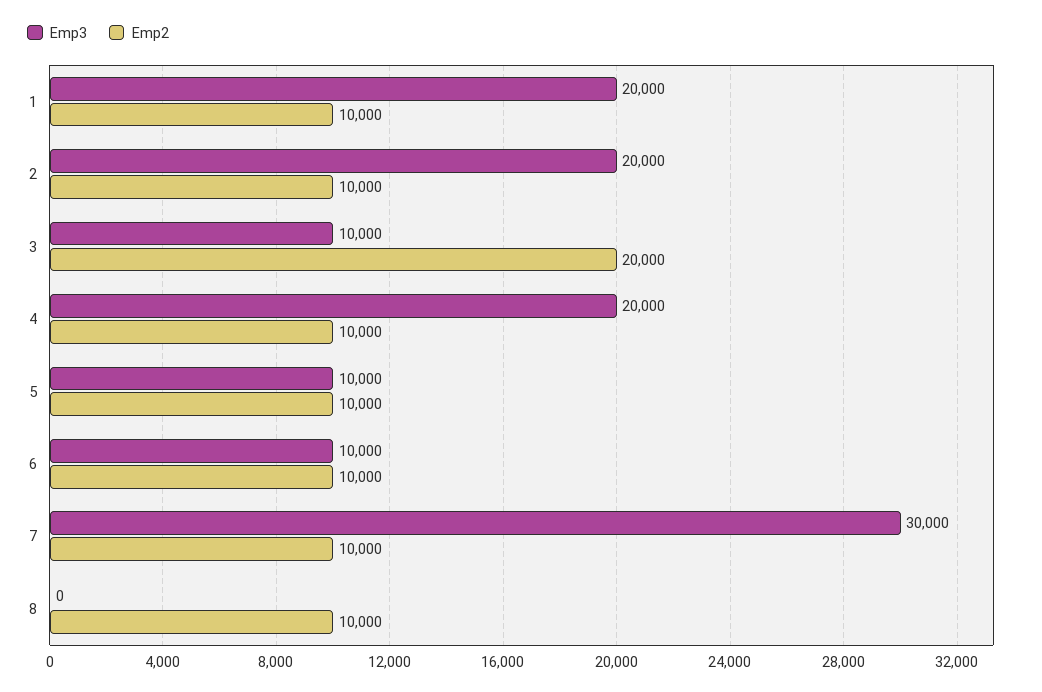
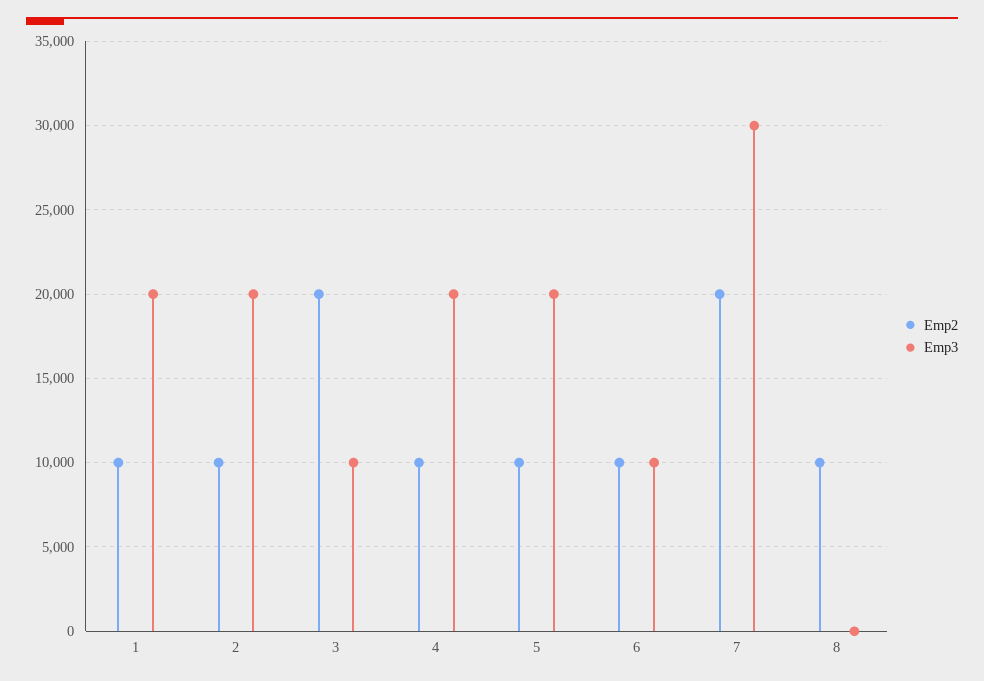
  {
    "Emp3": {
      "1": 20000,
      "2": 20000,
      "3": 10000,
      "4": 20000,
-     "5": 10000,
+     "5": 20000,
      "6": 10000,
      "7": 30000,
      "8": 0
    },
    "Emp2": {
      "1": 10000,
      "2": 10000,
      "3": 20000,
      "4": 10000,
      "5": 10000,
      "6": 10000,
-     "7": 10000,
+     "7": 20000,
      "8": 10000
    }
  }

